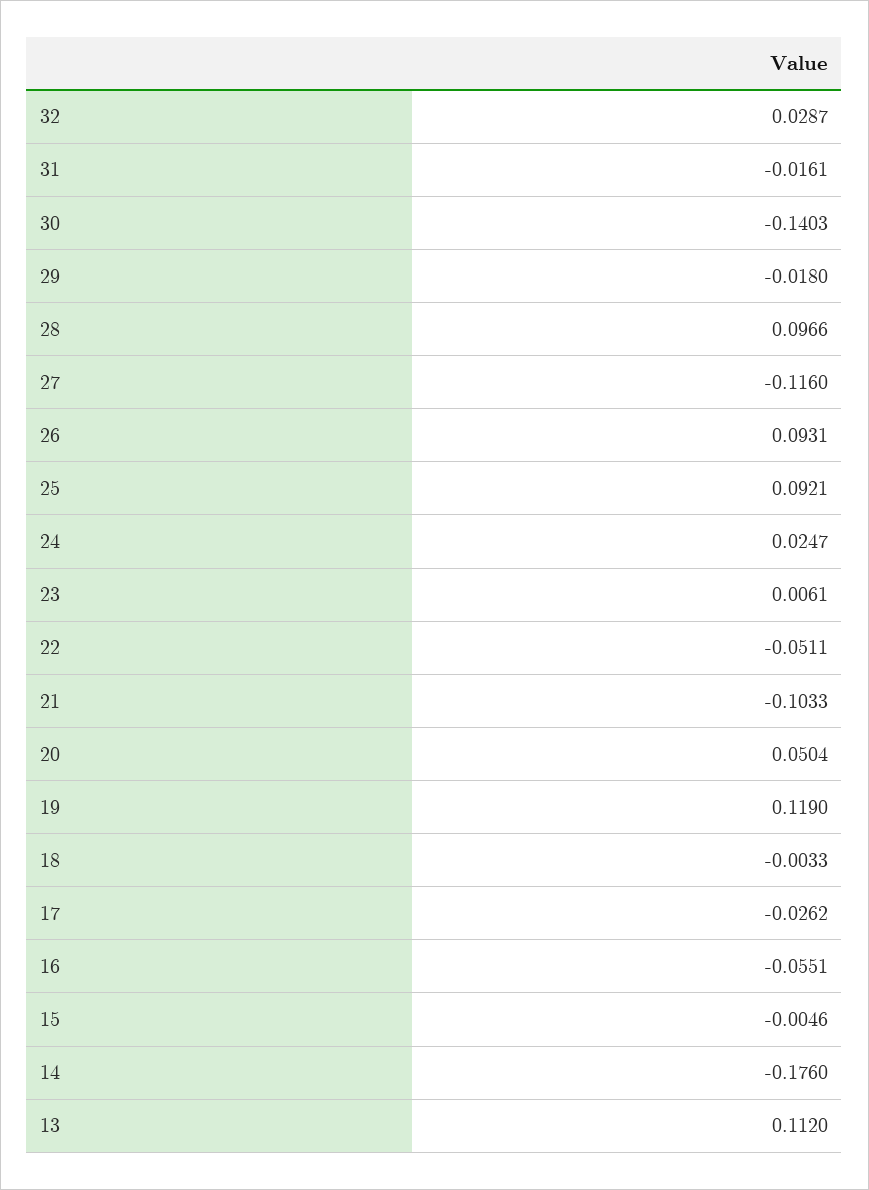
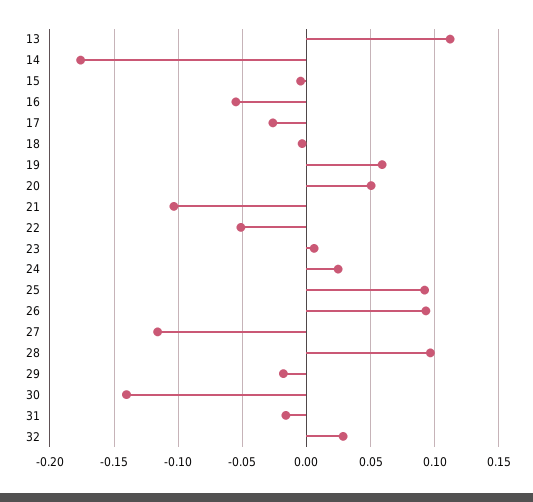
  {
    "32": 0.0287,
    "31": -0.0161,
    "30": -0.1403,
    "29": -0.018,
    "28": 0.0966,
    "27": -0.116,
    "26": 0.0931,
    "25": 0.0921,
    "24": 0.0247,
    "23": 0.0061,
    "22": -0.0511,
    "21": -0.1033,
    "20": 0.0504,
-   "19": 0.119,
+   "19": 0.06,
    "18": -0.0033,
    "17": -0.0262,
    "16": -0.0551,
    "15": -0.0046,
    "14": -0.176,
    "13": 0.112
  }

